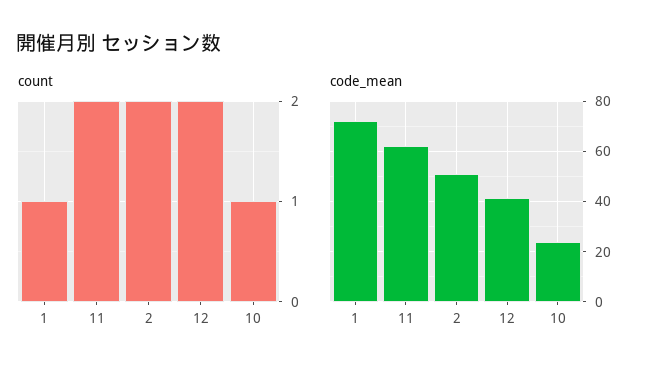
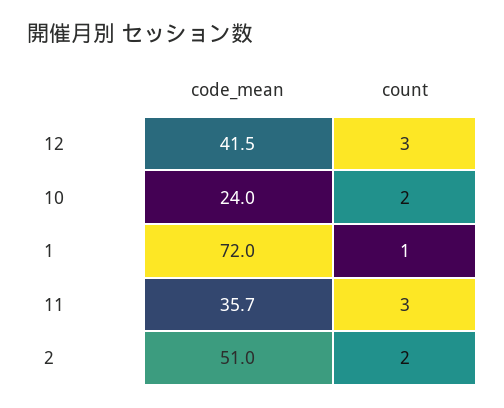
  {
    "count": {
      "1": 1,
-     "11": 2,
+     "11": 3,
      "2": 2,
-     "12": 2,
+     "12": 3,
-     "10": 1
+     "10": 2
    },
    "code_mean": {
      "1": 72,
-     "11": 62.5,
+     "11": 35.7,
      "2": 51,
      "12": 41.5,
      "10": 24
    }
  }

